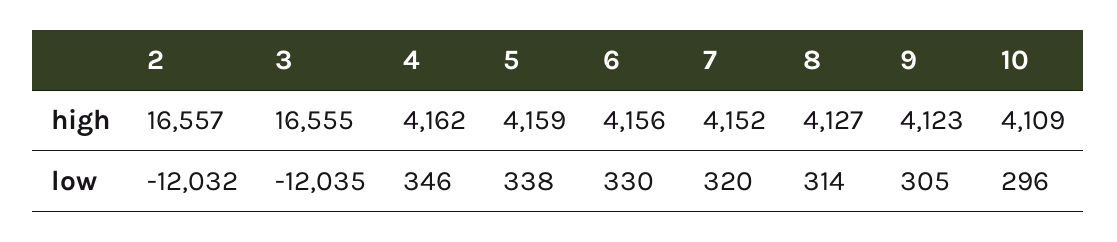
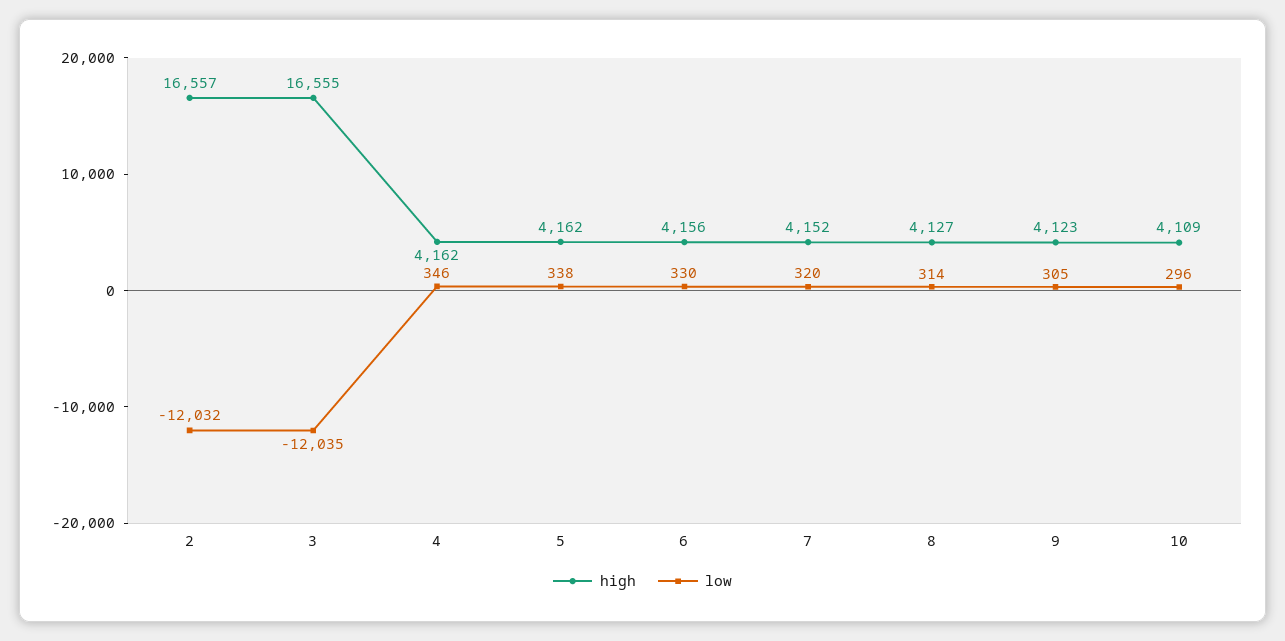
  {
    "high": {
      "2": 16557,
      "3": 16555,
      "4": 4162,
-     "5": 4159,
+     "5": 4162,
      "6": 4156,
      "7": 4152,
      "8": 4127,
      "9": 4123,
      "10": 4109
    },
    "low": {
      "2": -12032,
      "3": -12035,
      "4": 346,
      "5": 338,
      "6": 330,
      "7": 320,
      "8": 314,
      "9": 305,
      "10": 296
    }
  }

